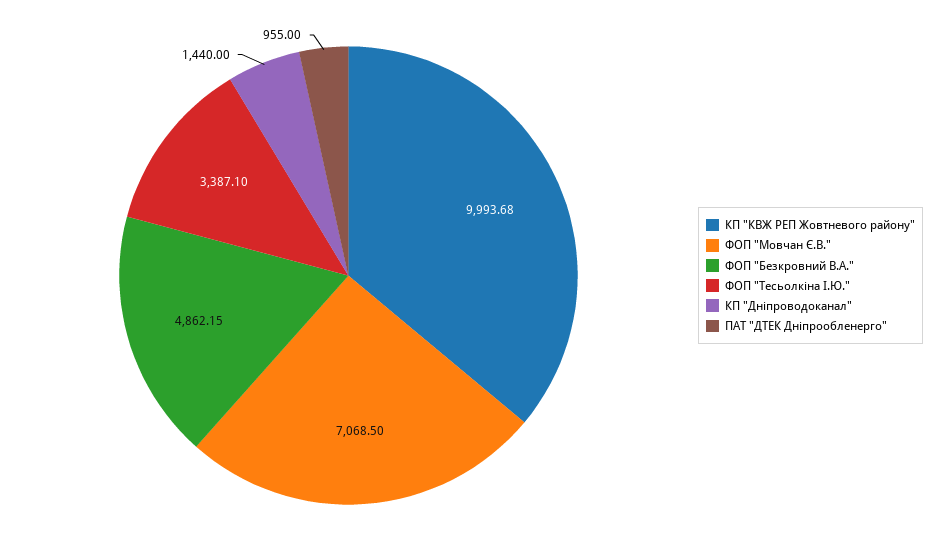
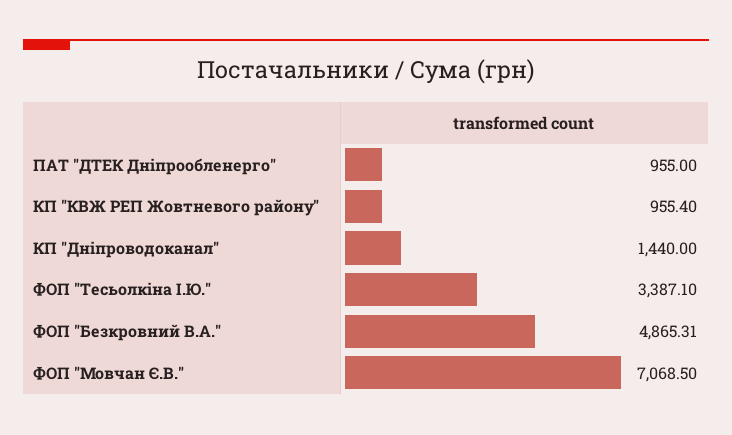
  {
-   "КП \"КВЖ РЕП Жовтневого району\"": 9993.68,
+   "КП \"КВЖ РЕП Жовтневого району\"": 955.4,
    "ФОП \"Мовчан Є.В.\"": 7068.5,
-   "ФОП \"Безкровний В.А.\"": 4862.15,
+   "ФОП \"Безкровний В.А.\"": 4865.31,
    "ФОП \"Тесьолкіна І.Ю.\"": 3387.1,
    "КП \"Дніпроводоканал\"": 1440,
    "ПАТ \"ДТЕК Дніпрообленерго\"": 955
  }

